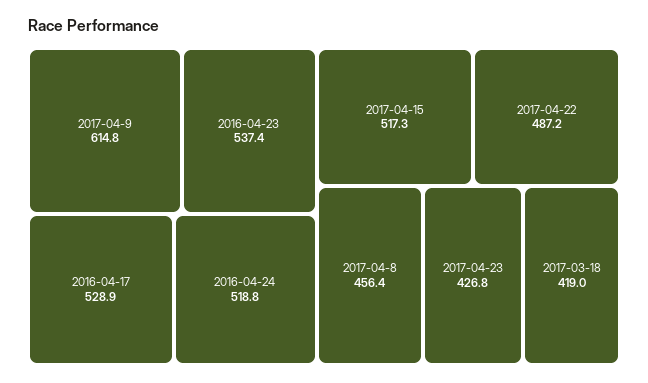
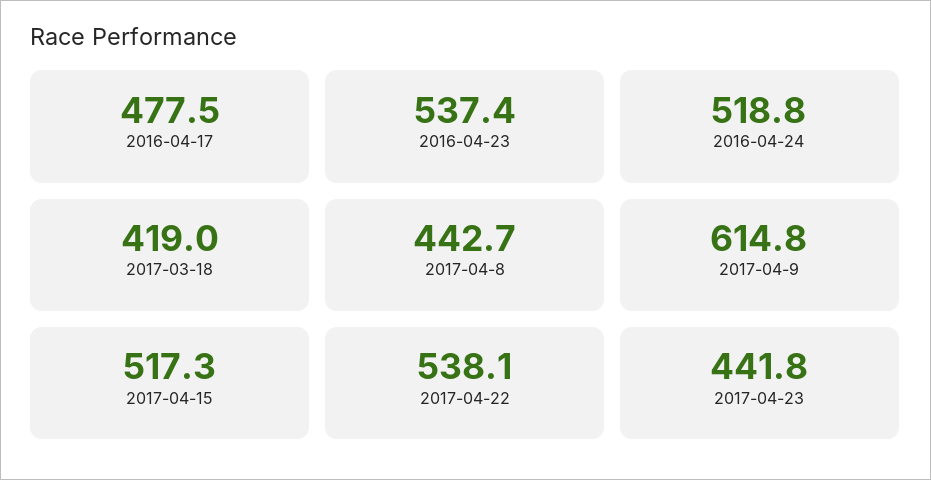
  {
    "2017-04-9": 614.8,
    "2016-04-23": 537.4,
-   "2016-04-17": 528.9,
+   "2016-04-17": 477.5,
    "2016-04-24": 518.8,
    "2017-04-15": 517.3,
-   "2017-04-22": 487.2,
+   "2017-04-22": 538.1,
-   "2017-04-8": 456.4,
+   "2017-04-8": 442.7,
-   "2017-04-23": 426.8,
+   "2017-04-23": 441.8,
    "2017-03-18": 419
  }

